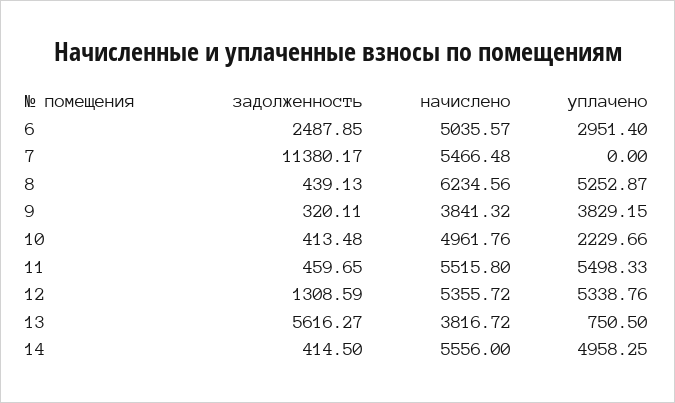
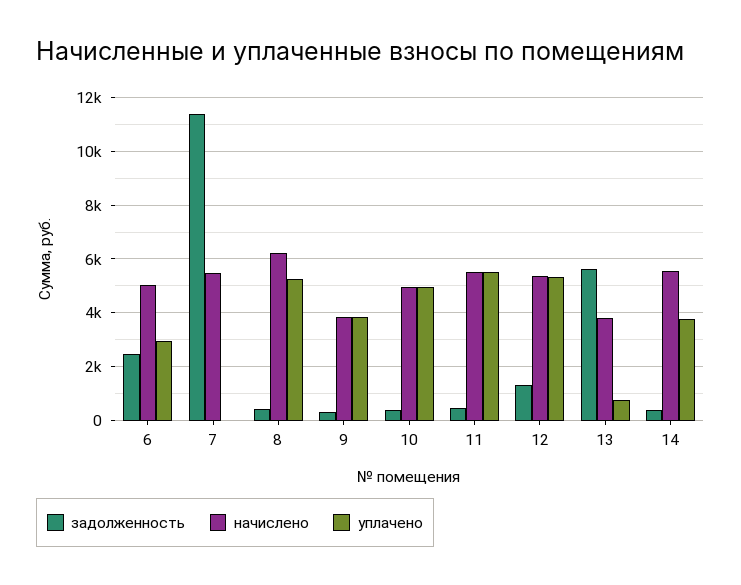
  {
    "задолженность": {
      "6": 2487.85,
      "7": 11380.17,
      "8": 439.13,
      "9": 320.11,
      "10": 413.48,
      "11": 459.65,
      "12": 1308.59,
      "13": 5616.27,
      "14": 414.5
    },
    "начислено": {
      "6": 5035.57,
      "7": 5466.48,
      "8": 6234.56,
      "9": 3841.32,
      "10": 4961.76,
      "11": 5515.8,
      "12": 5355.72,
      "13": 3816.72,
      "14": 5556
    },
    "уплачено": {
      "6": 2951.4,
      "7": 0,
      "8": 5252.87,
      "9": 3829.15,
-     "10": 2229.66,
+     "10": 5000,
      "11": 5498.33,
      "12": 5338.76,
      "13": 750.5,
-     "14": 4958.25
+     "14": 3750
    }
  }

